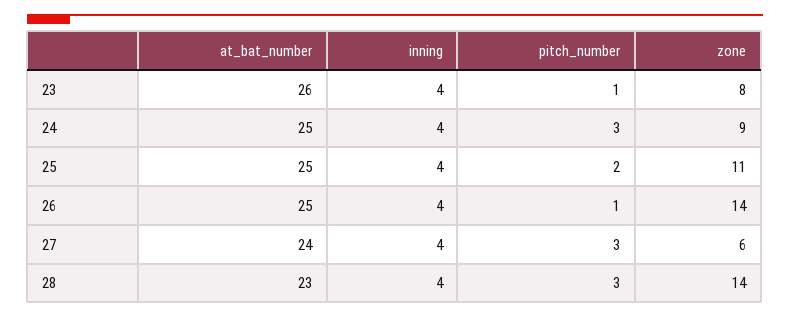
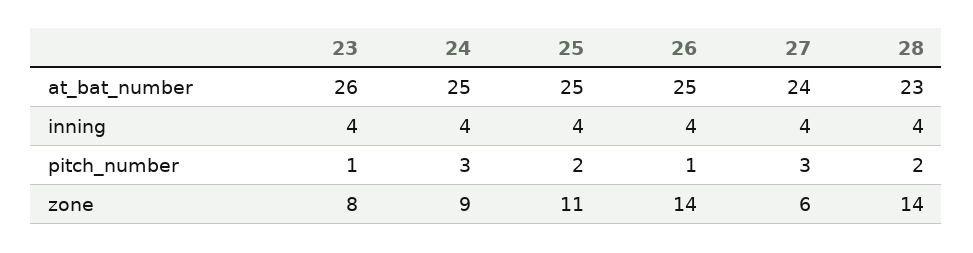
  {
    "at_bat_number": {
      "23": 26,
      "24": 25,
      "25": 25,
      "26": 25,
      "27": 24,
      "28": 23
    },
    "inning": {
      "23": 4,
      "24": 4,
      "25": 4,
      "26": 4,
      "27": 4,
      "28": 4
    },
    "pitch_number": {
      "23": 1,
      "24": 3,
      "25": 2,
      "26": 1,
      "27": 3,
-     "28": 3
+     "28": 2
    },
    "zone": {
      "23": 8,
      "24": 9,
      "25": 11,
      "26": 14,
      "27": 6,
      "28": 14
    }
  }

